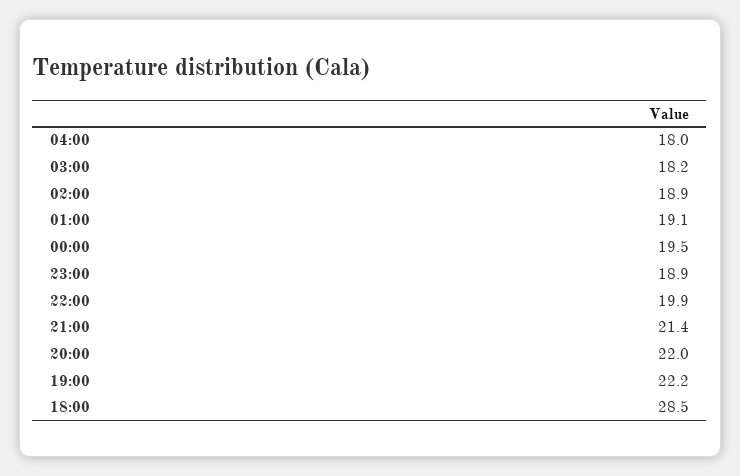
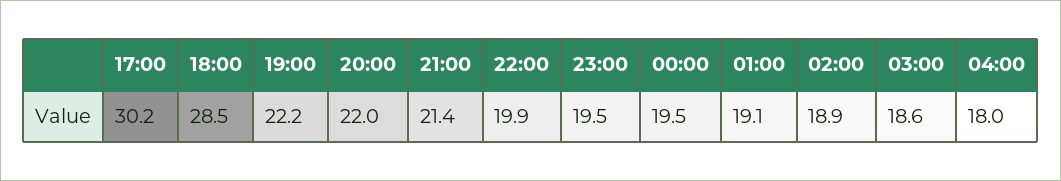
  {
    "04:00": 18,
-   "03:00": 18.2,
+   "03:00": 18.6,
    "02:00": 18.9,
    "01:00": 19.1,
    "00:00": 19.5,
-   "23:00": 18.9,
+   "23:00": 19.5,
    "22:00": 19.9,
    "21:00": 21.4,
    "20:00": 22,
    "19:00": 22.2,
-   "18:00": 28.5
+   "18:00": 28.5,
+   "17:00": 30.2
  }

